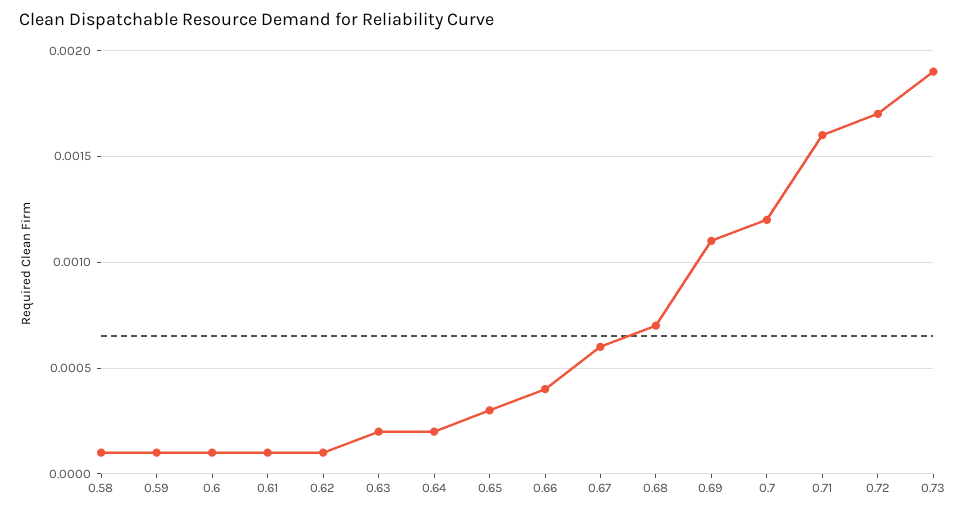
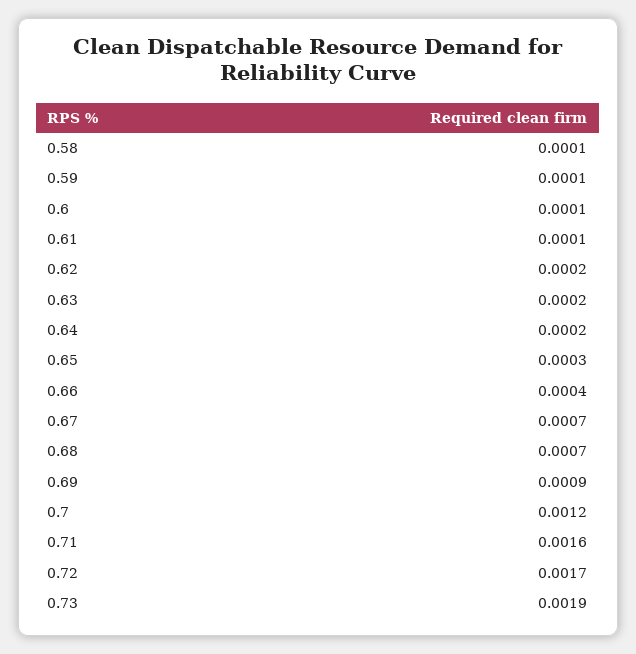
  {
    "0.58": 0.0001,
    "0.59": 0.0001,
    "0.6": 0.0001,
    "0.61": 0.0001,
-   "0.62": 0.0001,
+   "0.62": 0.0002,
    "0.63": 0.0002,
    "0.64": 0.0002,
    "0.65": 0.0003,
    "0.66": 0.0004,
-   "0.67": 0.0006,
+   "0.67": 0.0007,
    "0.68": 0.0007,
-   "0.69": 0.0011,
+   "0.69": 0.0009,
    "0.7": 0.0012,
    "0.71": 0.0016,
    "0.72": 0.0017,
    "0.73": 0.0019
  }

